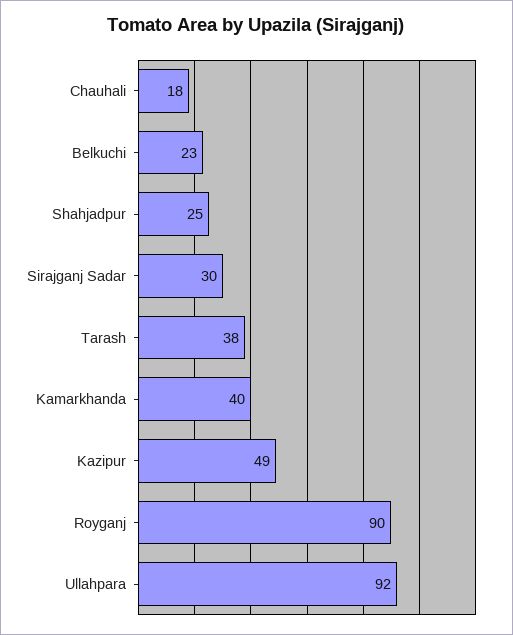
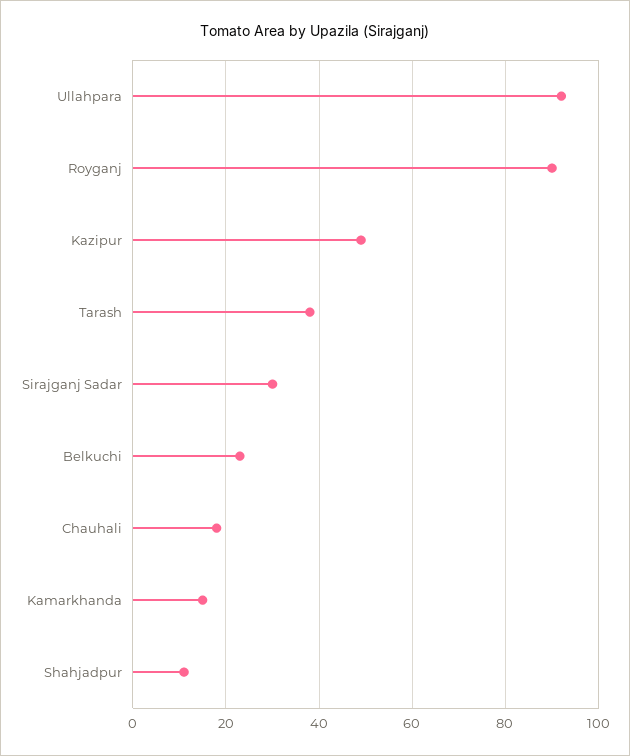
  {
    "Chauhali": 18,
    "Belkuchi": 23,
-   "Shahjadpur": 25,
+   "Shahjadpur": 10,
    "Sirajganj Sadar": 30,
    "Tarash": 38,
-   "Kamarkhanda": 40,
+   "Kamarkhanda": 15,
    "Kazipur": 49,
    "Royganj": 90,
    "Ullahpara": 92
  }

